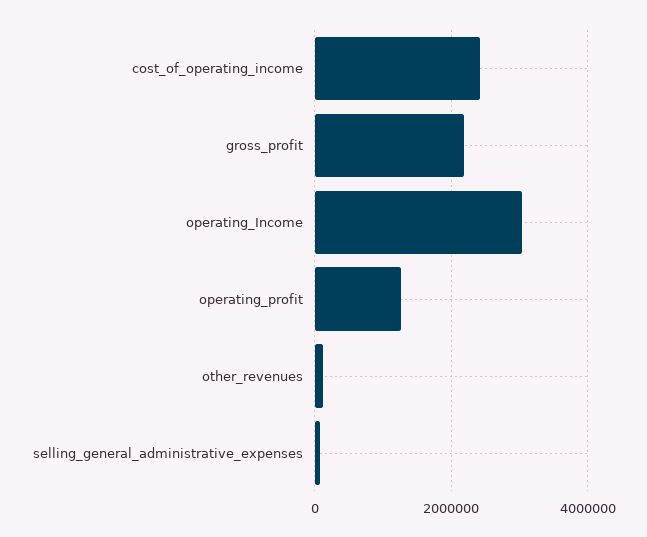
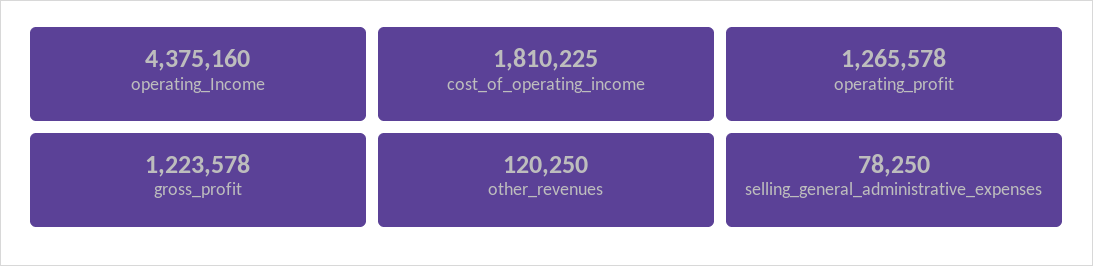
  {
-   "cost_of_operating_income": 2400000,
+   "cost_of_operating_income": 1810225,
-   "gross_profit": 2200000,
+   "gross_profit": 1223578,
-   "operating_Income": 3000000,
+   "operating_Income": 4375160,
    "operating_profit": 1265578,
    "other_revenues": 120250,
    "selling_general_administrative_expenses": 78250
  }

